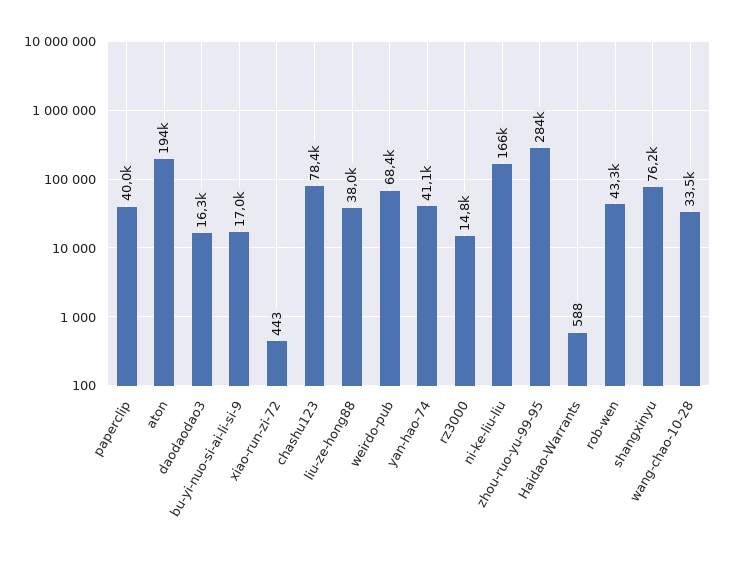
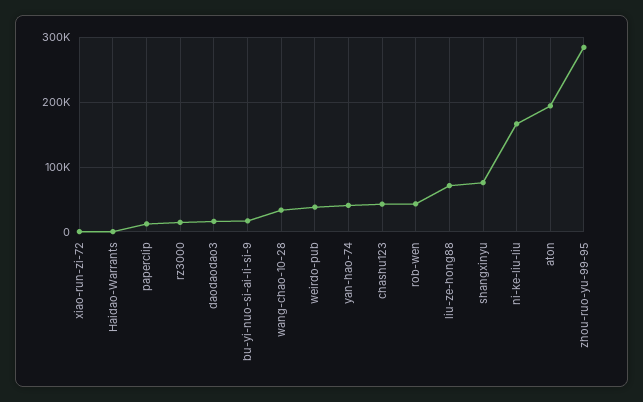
  {
-   "paperclip": 40000,
+   "paperclip": 10000,
    "aton": 194000,
    "daodaodao3": 16300,
    "bu-yi-nuo-si-ai-li-si-9": 17000,
    "xiao-run-zi-72": 443,
-   "chashu123": 78400,
+   "chashu123": 40000,
-   "liu-ze-hong88": 38000,
+   "liu-ze-hong88": 70000,
-   "weirdo-pub": 68400,
+   "weirdo-pub": 40000,
    "yan-hao-74": 41100,
    "rz3000": 14800,
    "ni-ke-liu-liu": 166000,
    "zhou-ruo-yu-99-95": 284000,
    "Haidao-Warrants": 588,
    "rob-wen": 43300,
    "shangxinyu": 76200,
    "wang-chao-10-28": 33500
  }

